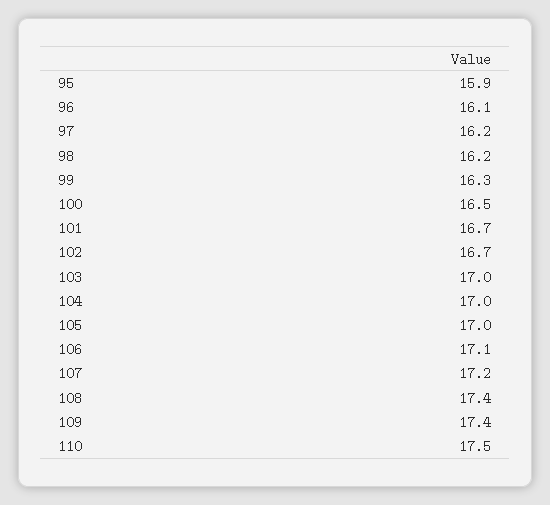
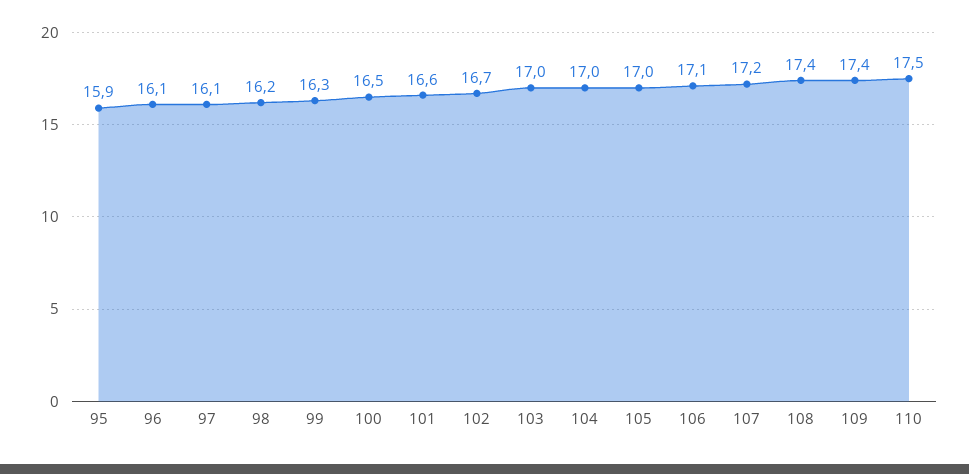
  {
    "95": 15.9,
    "96": 16.1,
-   "97": 16.2,
+   "97": 16.1,
    "98": 16.2,
    "99": 16.3,
    "100": 16.5,
-   "101": 16.7,
+   "101": 16.6,
    "102": 16.7,
    "103": 17,
    "104": 17,
    "105": 17,
    "106": 17.1,
    "107": 17.2,
    "108": 17.4,
    "109": 17.4,
    "110": 17.5
  }

